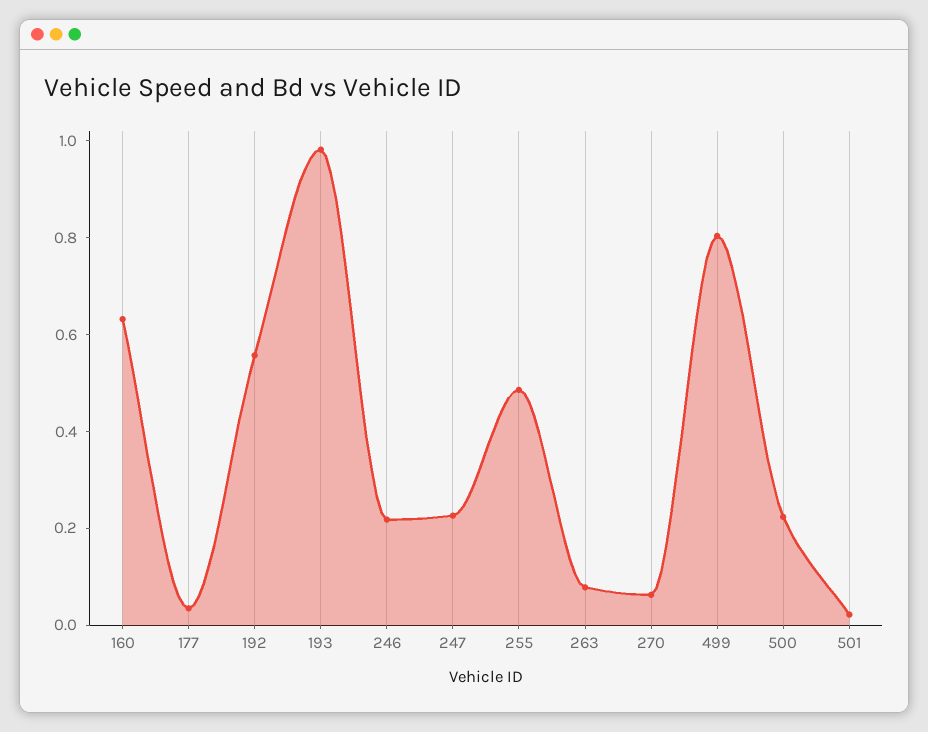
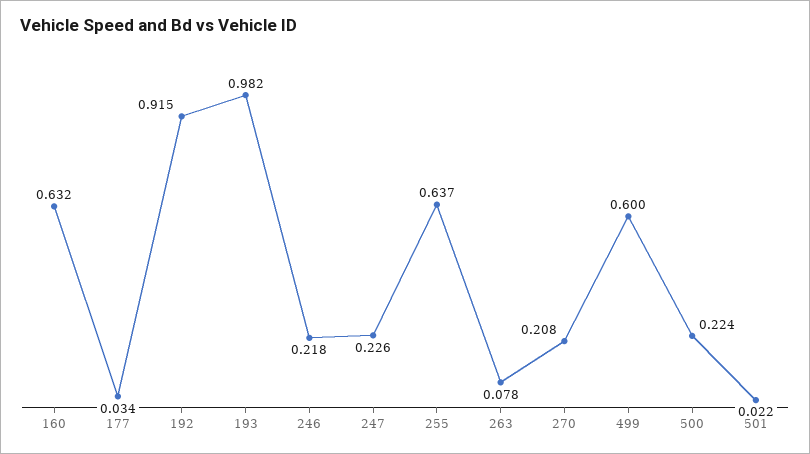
  {
    "160": 0.632,
    "177": 0.034,
-   "192": 0.55,
+   "192": 0.915,
    "193": 0.982,
    "246": 0.218,
    "247": 0.226,
-   "255": 0.5,
+   "255": 0.637,
    "263": 0.078,
-   "270": 0.05,
+   "270": 0.208,
-   "499": 0.8,
+   "499": 0.6,
    "500": 0.224,
    "501": 0.022
  }

